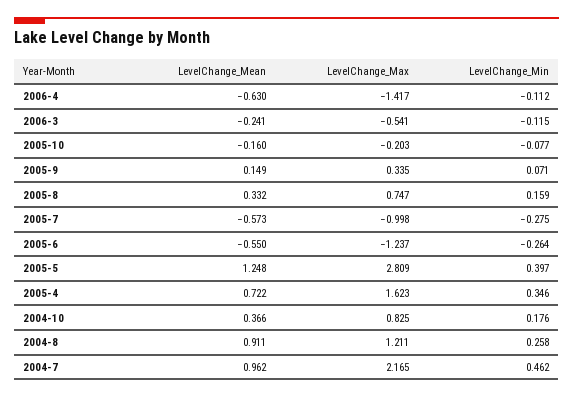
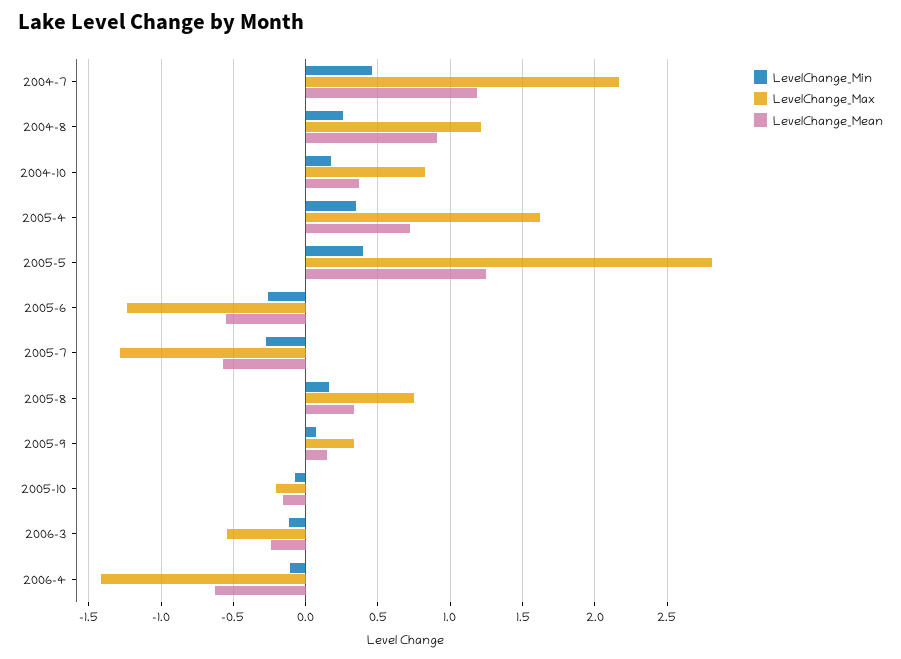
  {
    "LevelChange_Mean": {
      "2006-4": -0.63,
      "2006-3": -0.241,
      "2005-10": -0.16,
      "2005-9": 0.149,
      "2005-8": 0.332,
      "2005-7": -0.573,
      "2005-6": -0.55,
      "2005-5": 1.248,
      "2005-4": 0.722,
      "2004-10": 0.366,
      "2004-8": 0.911,
-     "2004-7": 0.962
+     "2004-7": 1.2
    },
    "LevelChange_Max": {
      "2006-4": -1.417,
      "2006-3": -0.541,
      "2005-10": -0.203,
      "2005-9": 0.335,
      "2005-8": 0.747,
-     "2005-7": -0.998,
+     "2005-7": -1.3,
      "2005-6": -1.237,
      "2005-5": 2.809,
      "2005-4": 1.623,
      "2004-10": 0.825,
      "2004-8": 1.211,
      "2004-7": 2.165
    },
    "LevelChange_Min": {
      "2006-4": -0.112,
      "2006-3": -0.115,
      "2005-10": -0.077,
      "2005-9": 0.071,
      "2005-8": 0.159,
      "2005-7": -0.275,
      "2005-6": -0.264,
      "2005-5": 0.397,
      "2005-4": 0.346,
      "2004-10": 0.176,
      "2004-8": 0.258,
      "2004-7": 0.462
    }
  }

